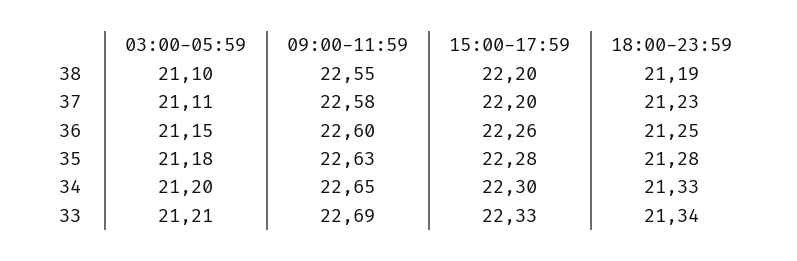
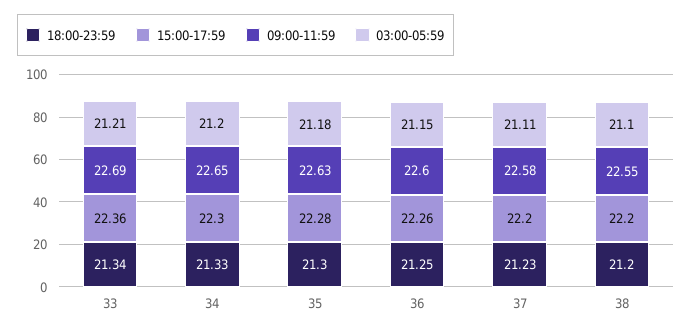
  {
    "03:00-05:59": {
      "38": 21.1,
      "37": 21.11,
      "36": 21.15,
      "35": 21.18,
      "34": 21.2,
      "33": 21.21
    },
    "09:00-11:59": {
      "38": 22.55,
      "37": 22.58,
      "36": 22.6,
      "35": 22.63,
      "34": 22.65,
      "33": 22.69
    },
    "15:00-17:59": {
      "38": 22.2,
      "37": 22.2,
      "36": 22.26,
      "35": 22.28,
      "34": 22.3,
-     "33": 22.33
+     "33": 22.36
    },
    "18:00-23:59": {
-     "38": 21.19,
+     "38": 21.2,
      "37": 21.23,
      "36": 21.25,
-     "35": 21.28,
+     "35": 21.3,
      "34": 21.33,
      "33": 21.34
    }
  }

